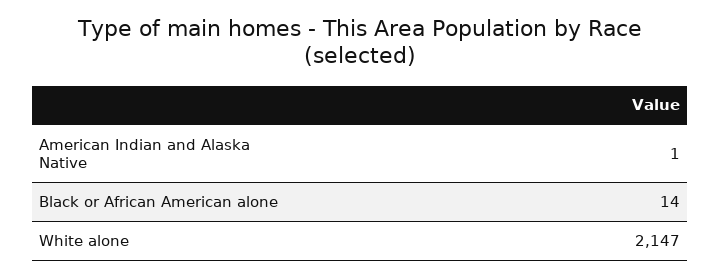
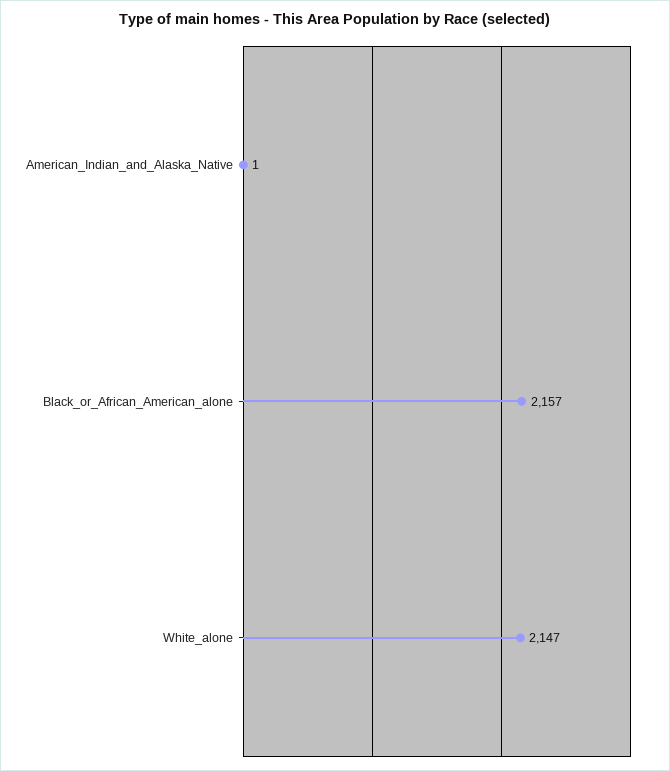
  {
    "American Indian and Alaska Native": 1,
-   "Black or African American alone": 14,
+   "Black or African American alone": 2157,
    "White alone": 2147
  }

